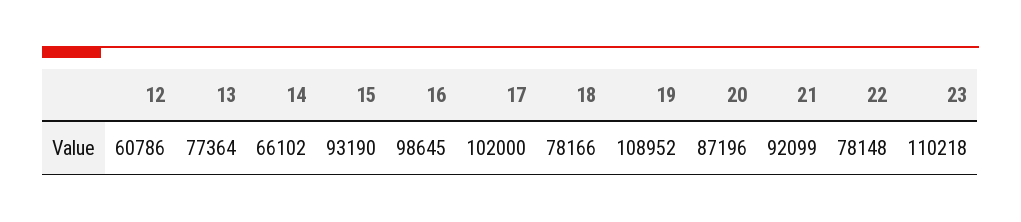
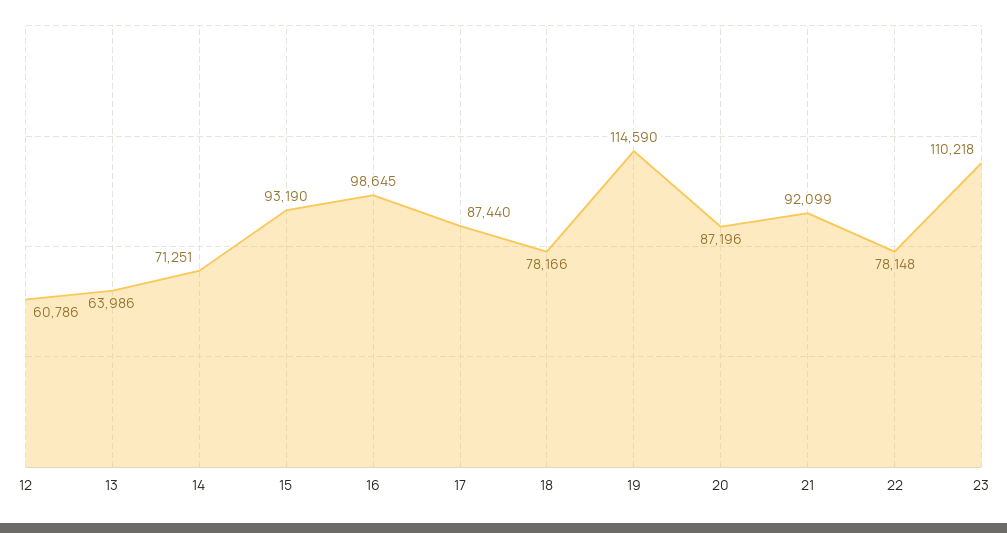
  {
    "12": 60786,
-   "13": 77364,
+   "13": 63986,
-   "14": 66102,
+   "14": 71251,
    "15": 93190,
    "16": 98645,
-   "17": 102000,
+   "17": 87440,
    "18": 78166,
-   "19": 108952,
+   "19": 114590,
    "20": 87196,
    "21": 92099,
    "22": 78148,
    "23": 110218
  }

